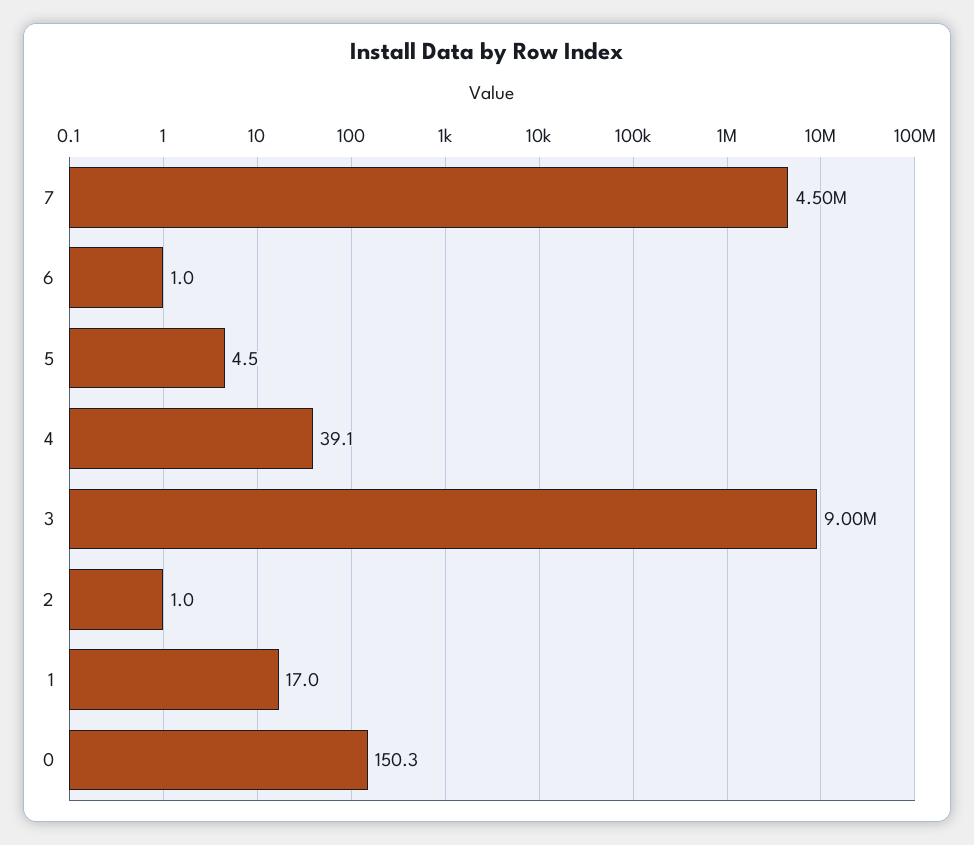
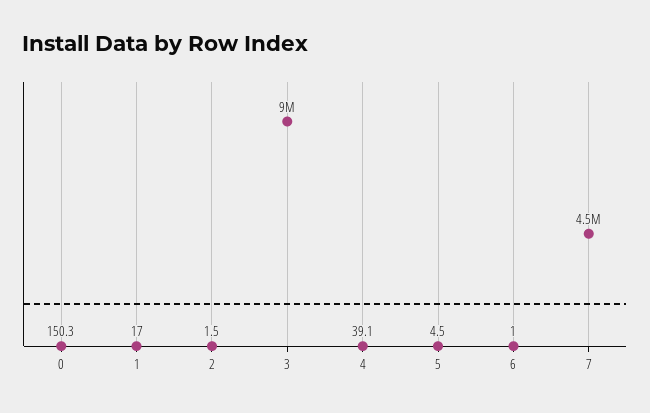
  {
    "7": 4500000,
    "6": 1,
    "5": 4.5,
    "4": 39.1,
    "3": 9000000,
-   "2": 1,
+   "2": 1.5,
    "1": 17,
    "0": 150.3
  }

